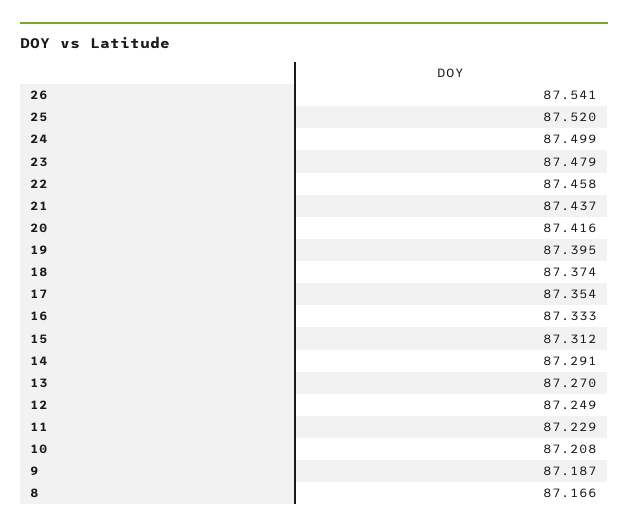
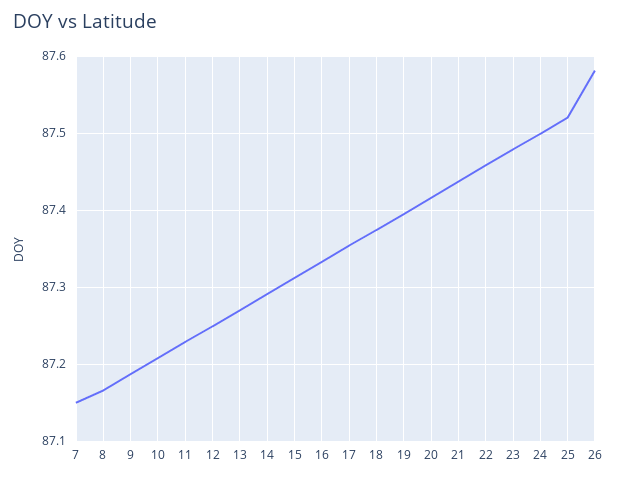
  {
-   "26": 87.541,
+   "26": 87.58,
    "25": 87.52,
    "24": 87.499,
    "23": 87.479,
    "22": 87.458,
    "21": 87.437,
    "20": 87.416,
    "19": 87.395,
    "18": 87.374,
    "17": 87.354,
    "16": 87.333,
    "15": 87.312,
    "14": 87.291,
    "13": 87.27,
    "12": 87.249,
    "11": 87.229,
    "10": 87.208,
    "9": 87.187,
-   "8": 87.166
+   "8": 87.166,
+   "7": 87.15
  }

